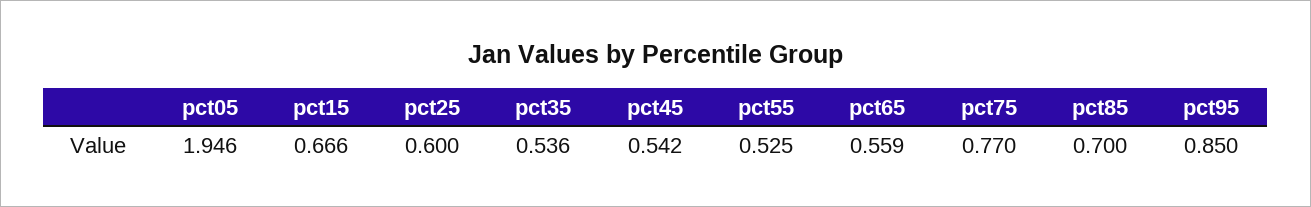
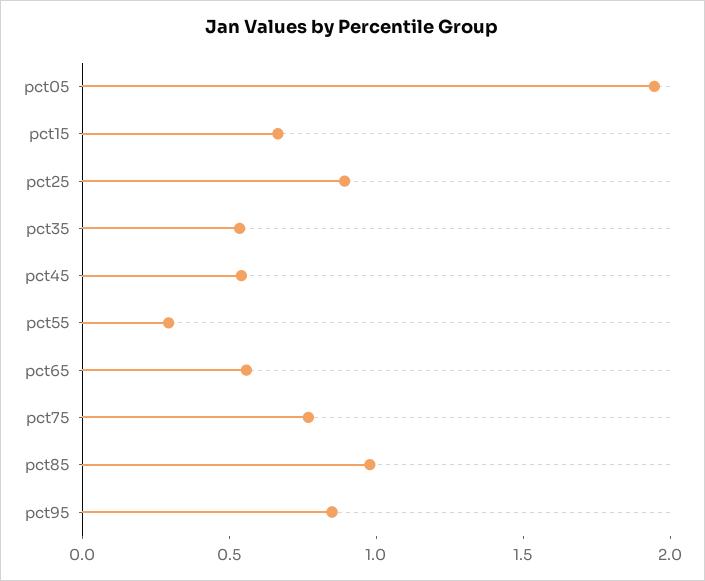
  {
    "pct05": 1.946,
    "pct15": 0.666,
-   "pct25": 0.6,
+   "pct25": 0.9,
    "pct35": 0.536,
    "pct45": 0.542,
-   "pct55": 0.525,
+   "pct55": 0.3,
    "pct65": 0.559,
    "pct75": 0.77,
-   "pct85": 0.7,
+   "pct85": 1,
    "pct95": 0.85
  }

